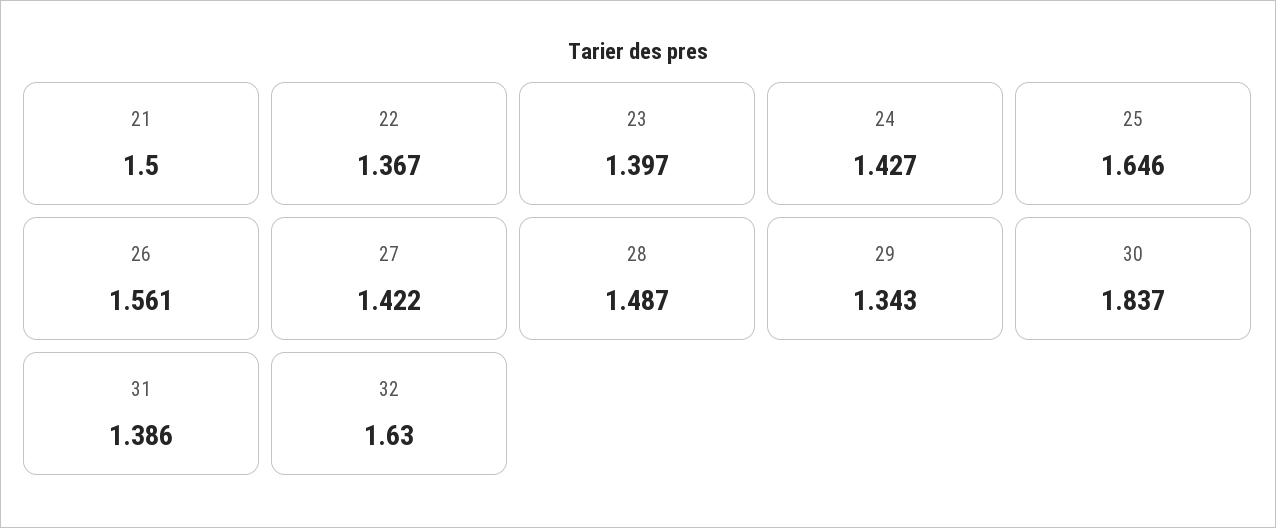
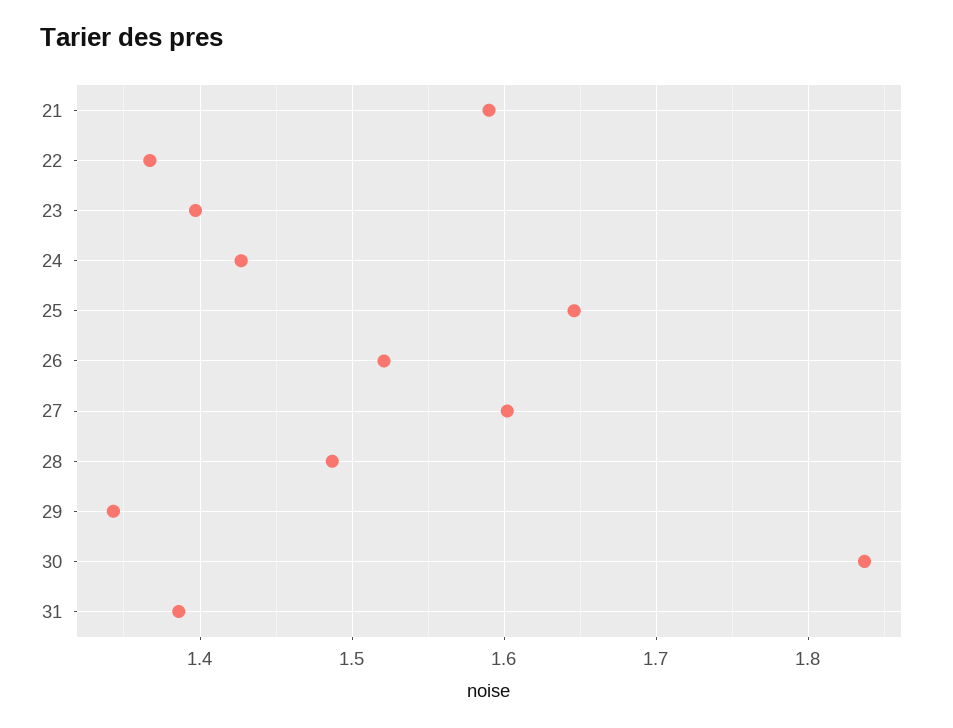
  {
-   "21": 1.5,
+   "21": 1.59,
    "22": 1.367,
    "23": 1.397,
    "24": 1.427,
    "25": 1.646,
-   "26": 1.561,
+   "26": 1.52,
-   "27": 1.422,
+   "27": 1.6,
    "28": 1.487,
    "29": 1.343,
    "30": 1.837,
-   "31": 1.386,
+   "31": 1.386
-   "32": 1.63
  }

